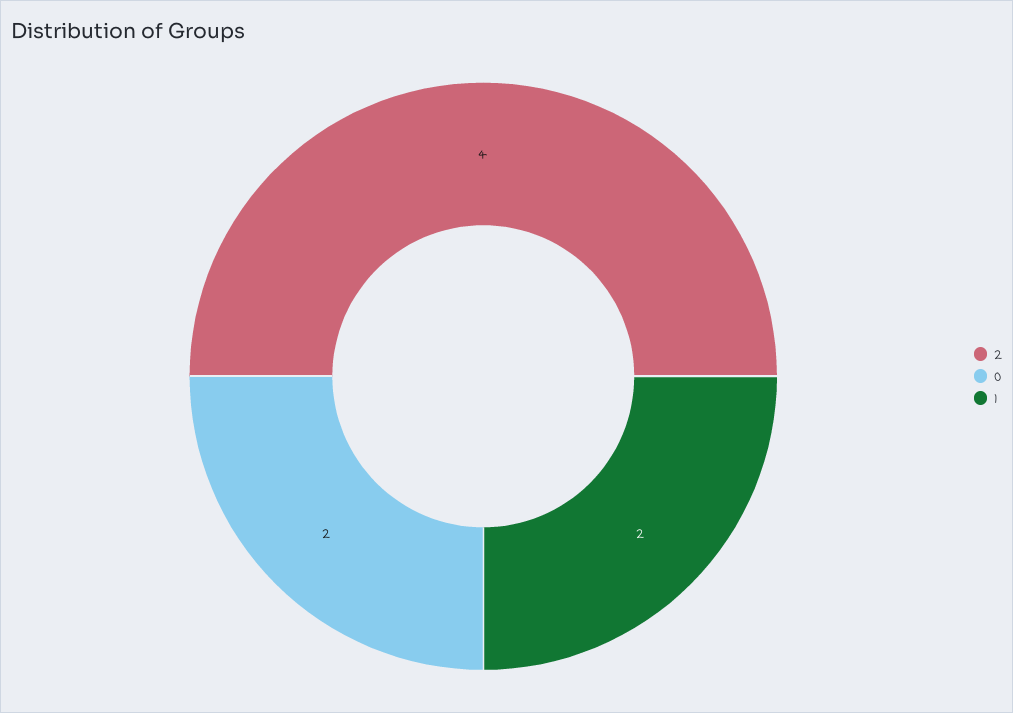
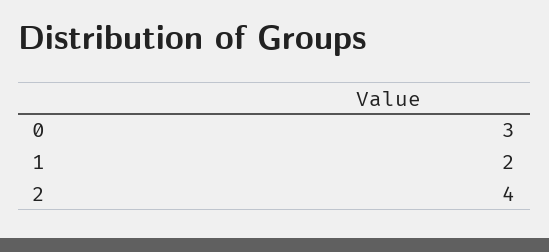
  {
    "2": 4,
-   "0": 2,
+   "0": 3,
    "1": 2
  }

